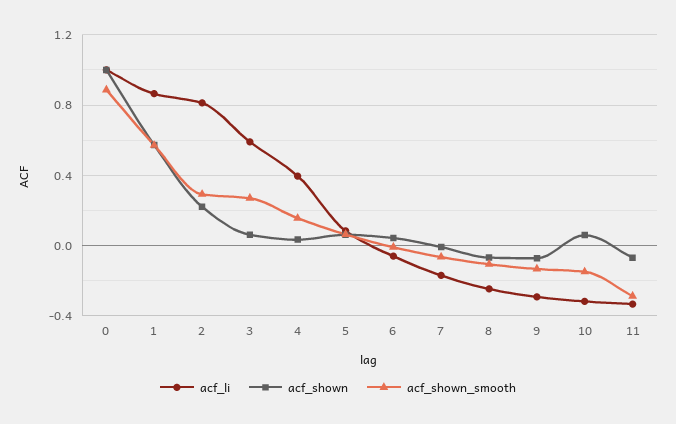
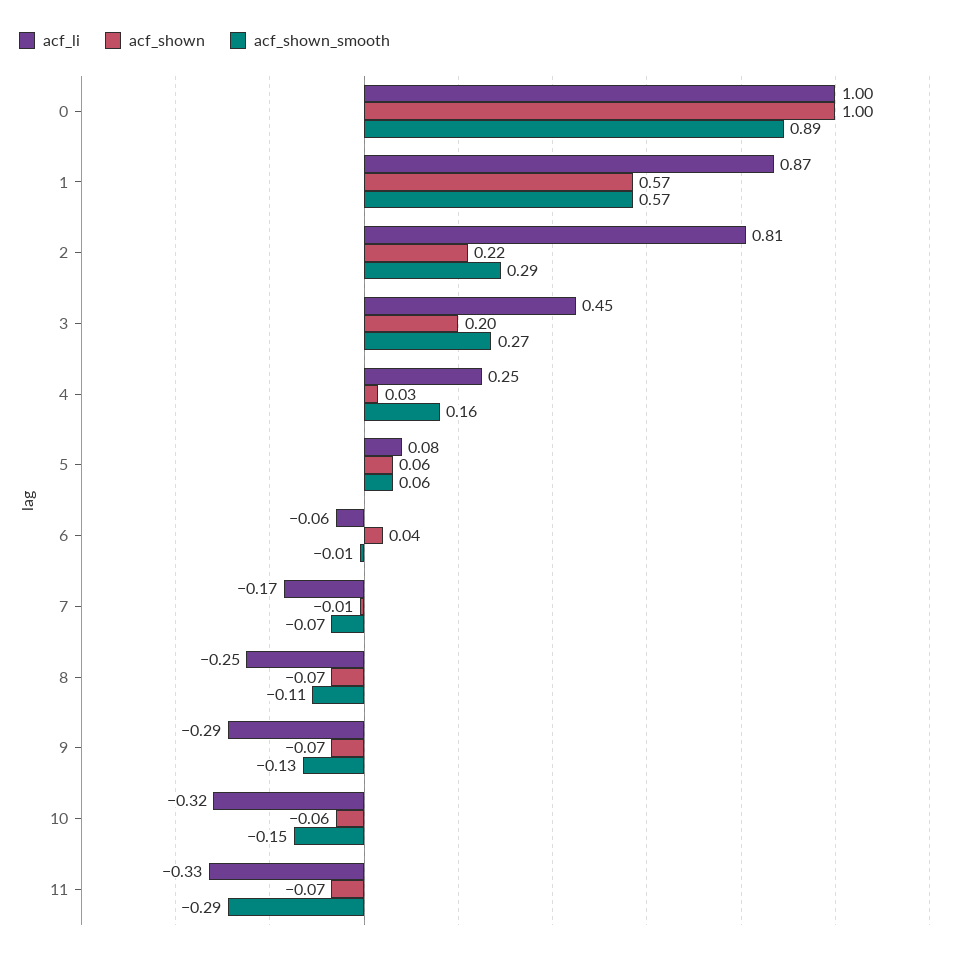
  {
    "acf_li": {
      "0": 1,
      "1": 0.87,
      "2": 0.81,
-     "3": 0.6,
+     "3": 0.45,
-     "4": 0.4,
+     "4": 0.25,
      "5": 0.08,
      "6": -0.06,
      "7": -0.17,
      "8": -0.25,
      "9": -0.29,
      "10": -0.32,
      "11": -0.33
    },
    "acf_shown": {
      "0": 1,
      "1": 0.57,
      "2": 0.22,
-     "3": 0.05,
+     "3": 0.2,
      "4": 0.03,
      "5": 0.06,
      "6": 0.04,
      "7": -0.01,
      "8": -0.07,
      "9": -0.07,
-     "10": 0.05,
+     "10": -0.06,
      "11": -0.07
    },
    "acf_shown_smooth": {
      "0": 0.89,
      "1": 0.57,
      "2": 0.29,
      "3": 0.27,
      "4": 0.16,
      "5": 0.06,
      "6": -0.01,
      "7": -0.07,
      "8": -0.11,
      "9": -0.13,
      "10": -0.15,
      "11": -0.29
    }
  }

